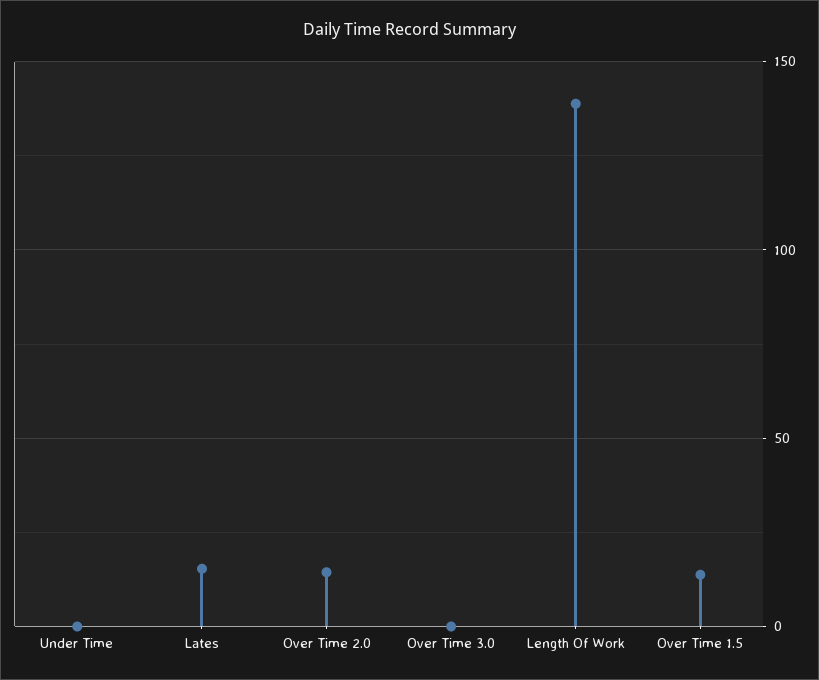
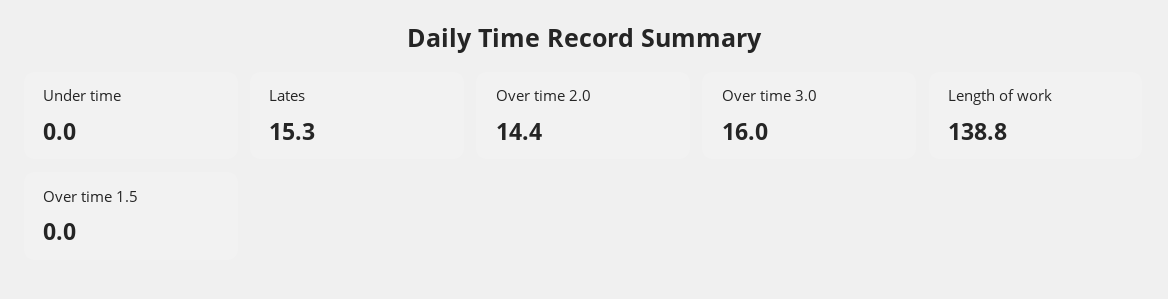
  {
    "Under Time": 0,
    "Lates": 15.3,
    "Over Time 2.0": 14.4,
-   "Over Time 3.0": 0,
+   "Over Time 3.0": 16,
    "Length Of Work": 138.8,
-   "Over Time 1.5": 15
+   "Over Time 1.5": 0
  }

